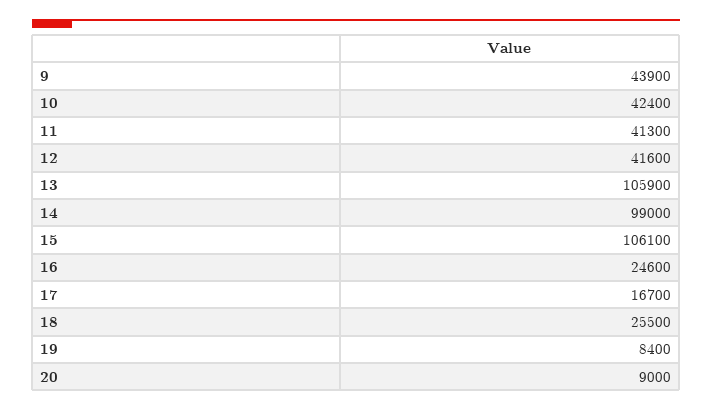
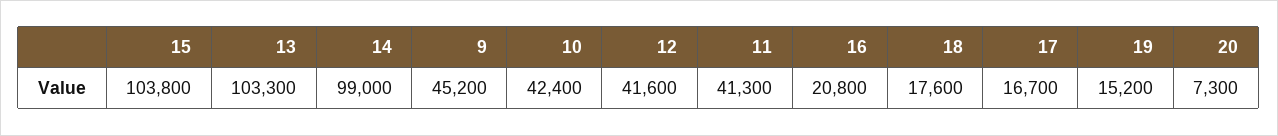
  {
-   "9": 43900,
+   "9": 45200,
    "10": 42400,
    "11": 41300,
    "12": 41600,
-   "13": 105900,
+   "13": 103300,
    "14": 99000,
-   "15": 106100,
+   "15": 103800,
-   "16": 24600,
+   "16": 20800,
    "17": 16700,
-   "18": 25500,
+   "18": 17600,
-   "19": 8400,
+   "19": 15200,
-   "20": 9000
+   "20": 7300
  }

